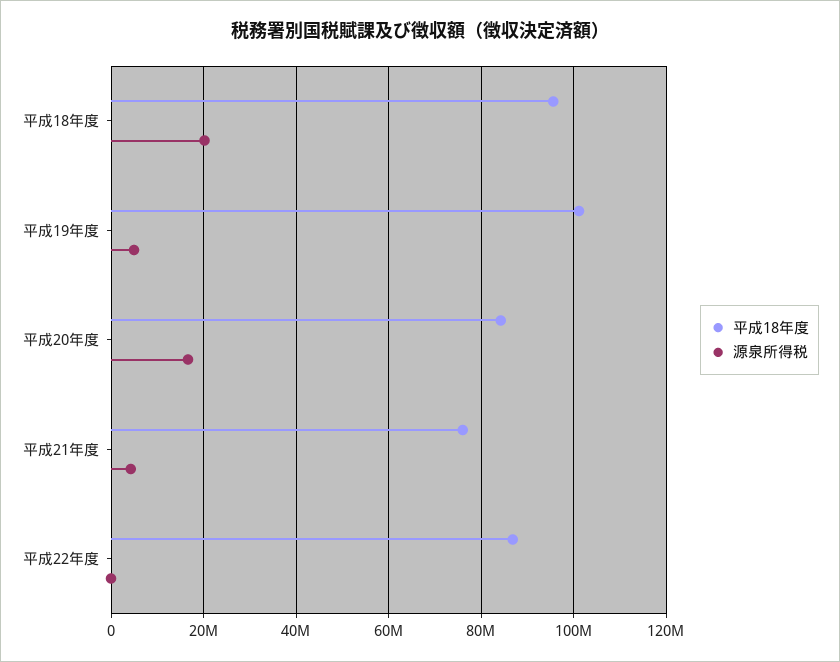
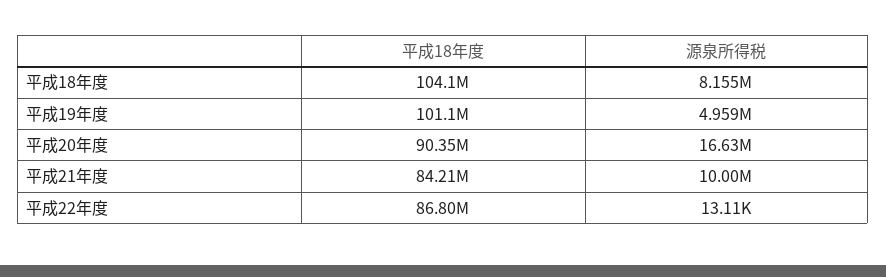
  {
    "平成18年度": {
-     "平成18年度": 96000000,
+     "平成18年度": 104100000,
      "平成19年度": 101100000,
-     "平成20年度": 84000000,
+     "平成20年度": 90350000,
-     "平成21年度": 76000000,
+     "平成21年度": 84210000,
      "平成22年度": 86800000
    },
    "源泉所得税": {
-     "平成18年度": 20000000,
+     "平成18年度": 8155000,
      "平成19年度": 4959000,
      "平成20年度": 16630000,
-     "平成21年度": 4000000,
+     "平成21年度": 10000000,
      "平成22年度": 13110
    }
  }

